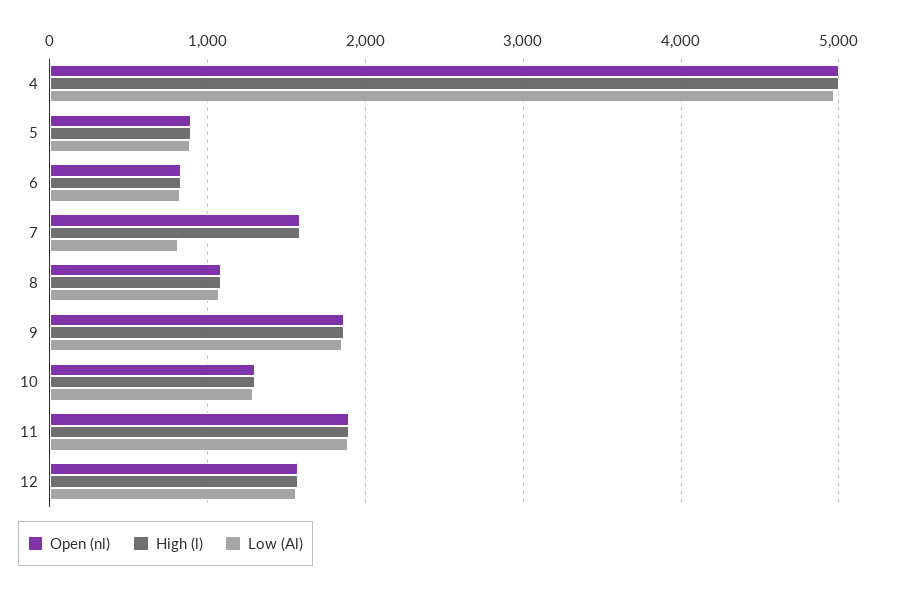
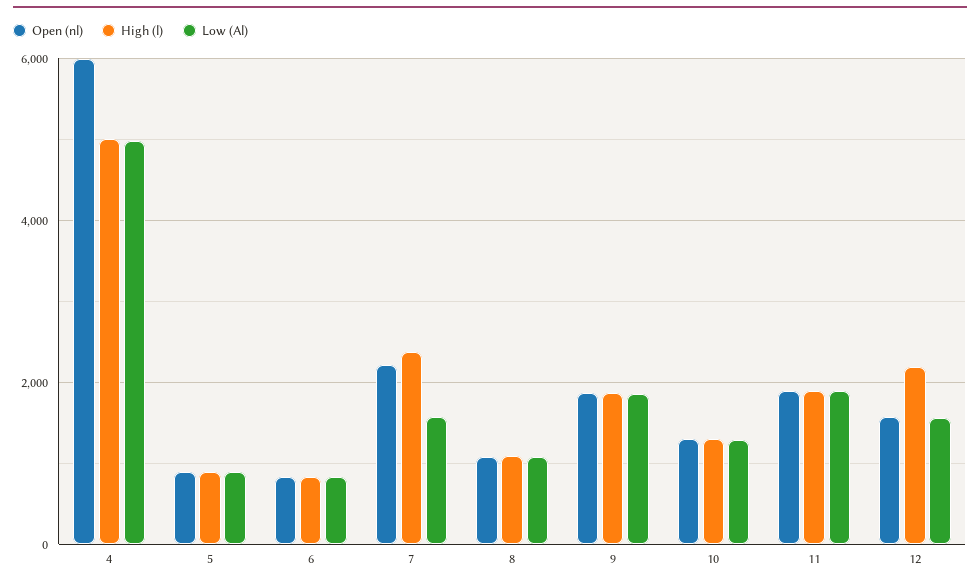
  {
    "Open (nl)": {
-     "4": 5000,
+     "4": 6000,
      "5": 900,
      "6": 800,
-     "7": 1600,
+     "7": 2200,
      "8": 1100,
      "9": 1900,
      "10": 1300,
      "11": 1900,
      "12": 1600
    },
    "High (l)": {
      "4": 5000,
      "5": 900,
      "6": 800,
-     "7": 1600,
+     "7": 2400,
      "8": 1100,
      "9": 1900,
      "10": 1300,
      "11": 1900,
-     "12": 1600
+     "12": 2200
    },
    "Low (Al)": {
      "4": 5000,
      "5": 900,
      "6": 800,
-     "7": 800,
+     "7": 1600,
      "8": 1100,
      "9": 1900,
      "10": 1300,
      "11": 1900,
      "12": 1600
    }
  }

